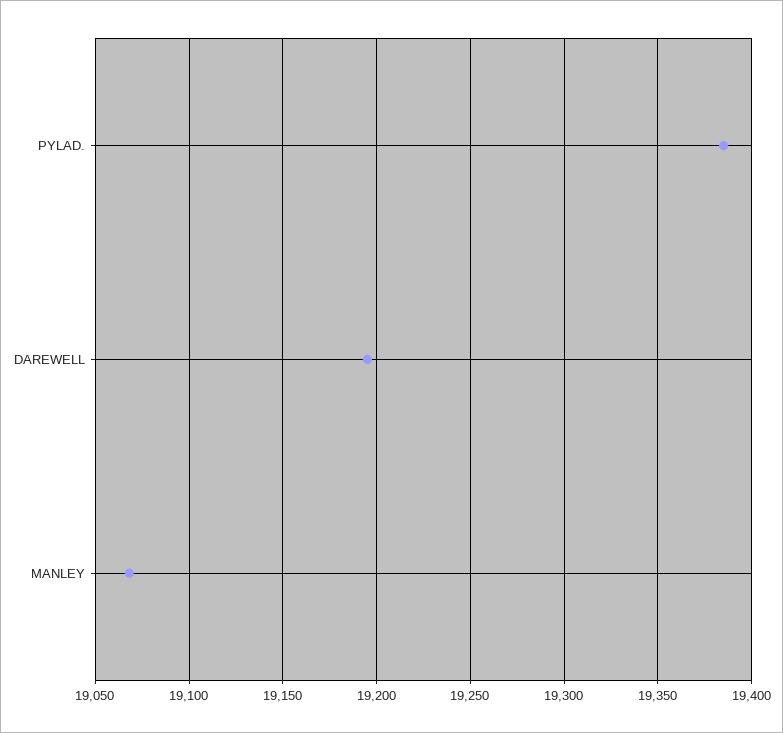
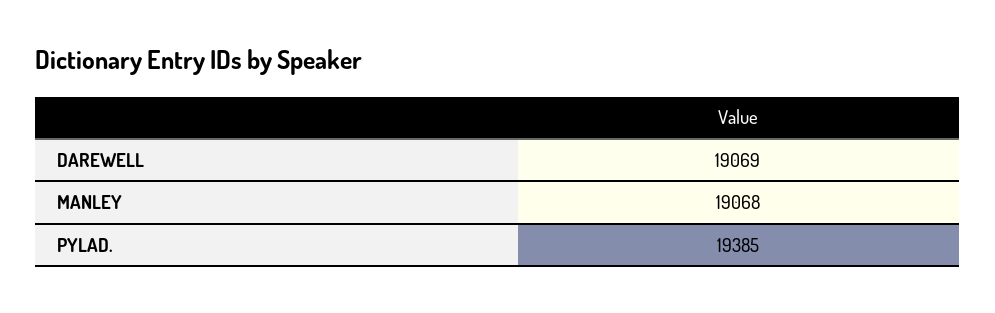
  {
    "PYLAD.": 19385,
-   "DAREWELL": 19195,
+   "DAREWELL": 19069,
    "MANLEY": 19068
  }

